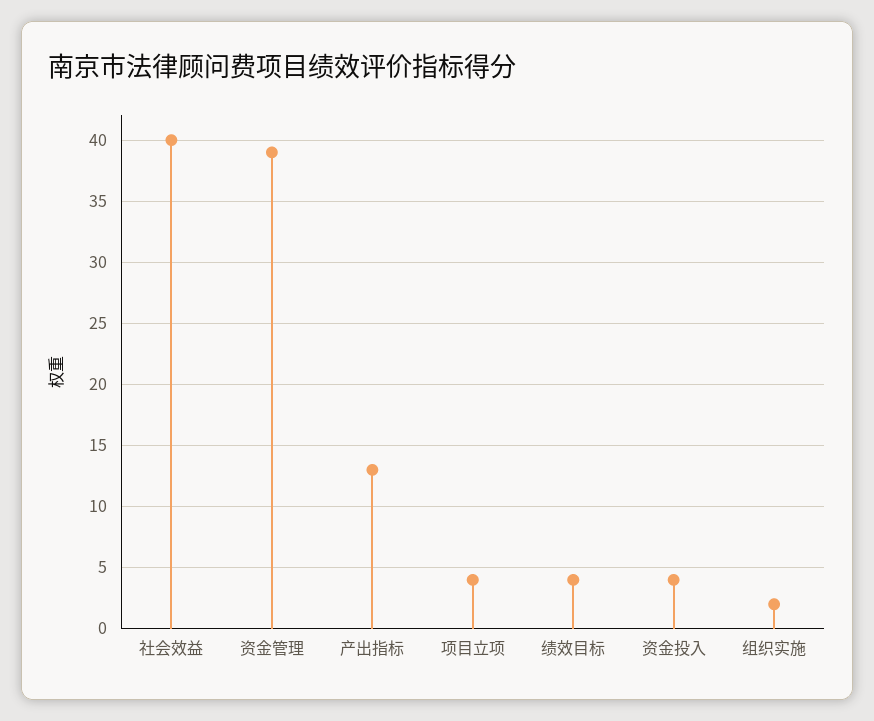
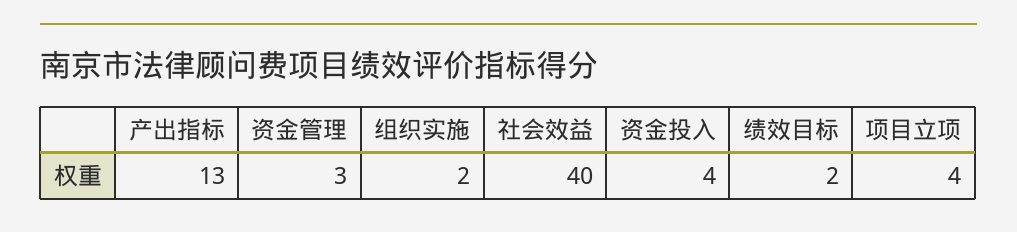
  {
    "社会效益": 40,
-   "资金管理": 39,
+   "资金管理": 3,
    "产出指标": 13,
    "项目立项": 4,
-   "绩效目标": 4,
+   "绩效目标": 2,
    "资金投入": 4,
    "组织实施": 2
  }

